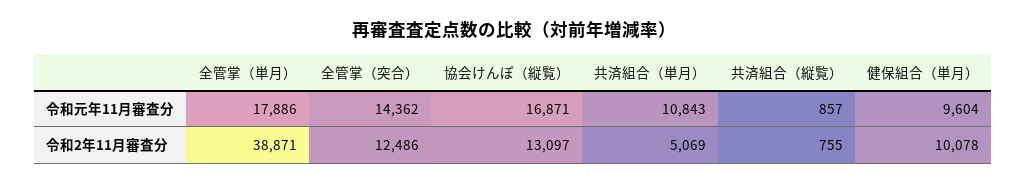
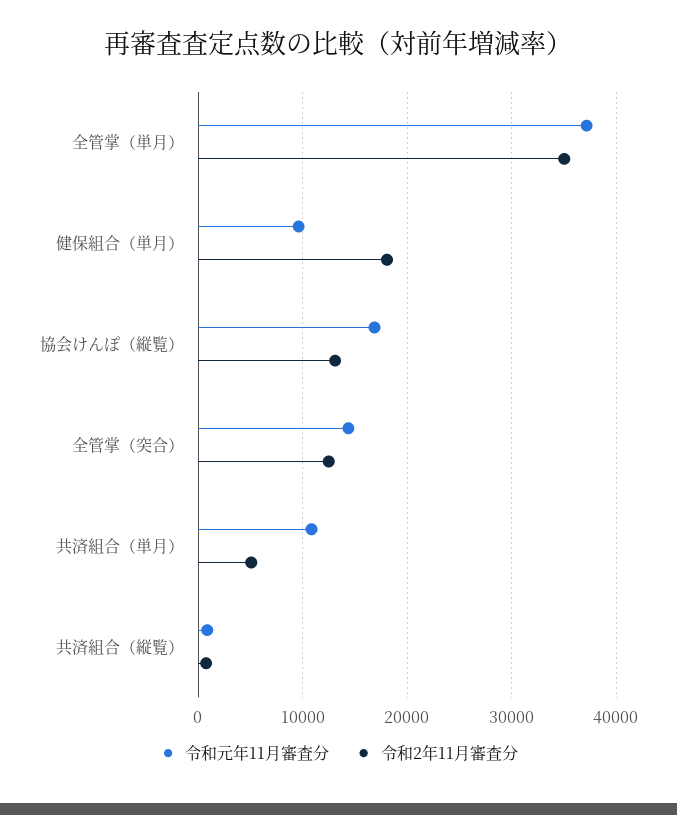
  {
    "令和元年11月審査分": {
-     "全管掌（単月）": 17886,
+     "全管掌（単月）": 37000,
      "全管掌（突合）": 14362,
      "協会けんぽ（縦覧）": 16871,
      "共済組合（単月）": 10843,
      "共済組合（縦覧）": 857,
      "健保組合（単月）": 9604
    },
    "令和2年11月審査分": {
-     "全管掌（単月）": 38871,
+     "全管掌（単月）": 35000,
      "全管掌（突合）": 12486,
      "協会けんぽ（縦覧）": 13097,
      "共済組合（単月）": 5069,
      "共済組合（縦覧）": 755,
-     "健保組合（単月）": 10078
+     "健保組合（単月）": 18000
    }
  }

